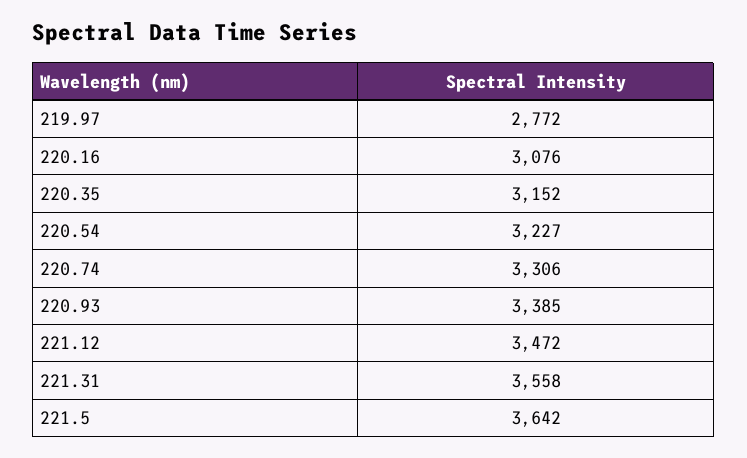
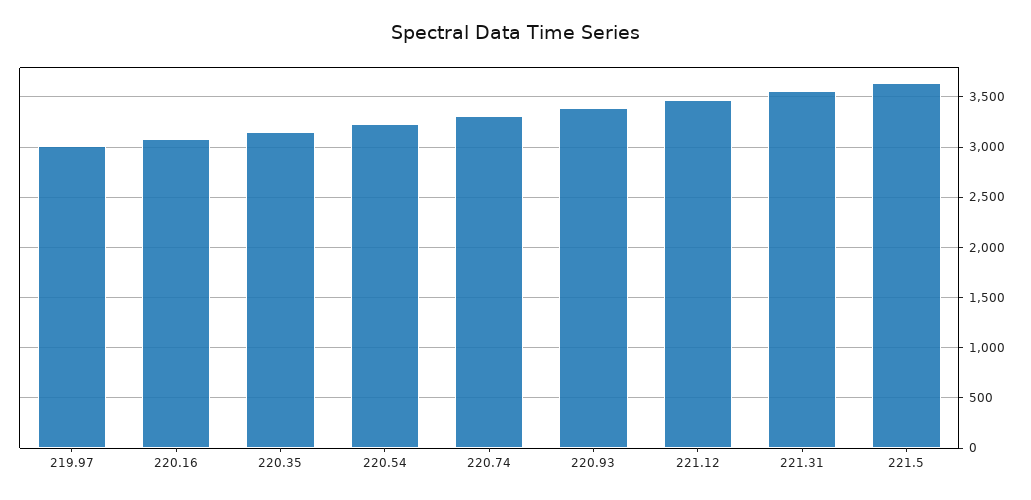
  {
-   "219.97": 2772,
+   "219.97": 3000,
    "220.16": 3076,
    "220.35": 3152,
    "220.54": 3227,
    "220.74": 3306,
    "220.93": 3385,
    "221.12": 3472,
    "221.31": 3558,
    "221.5": 3642
  }

